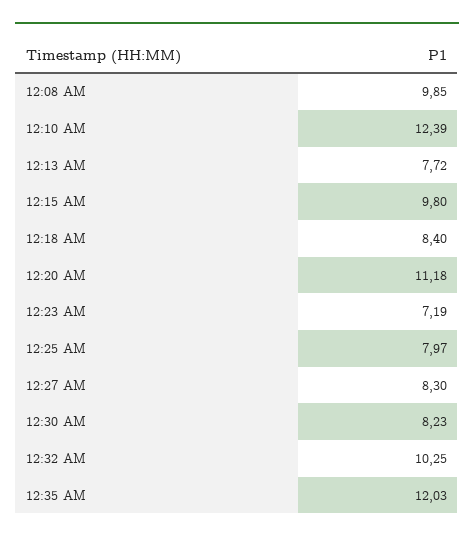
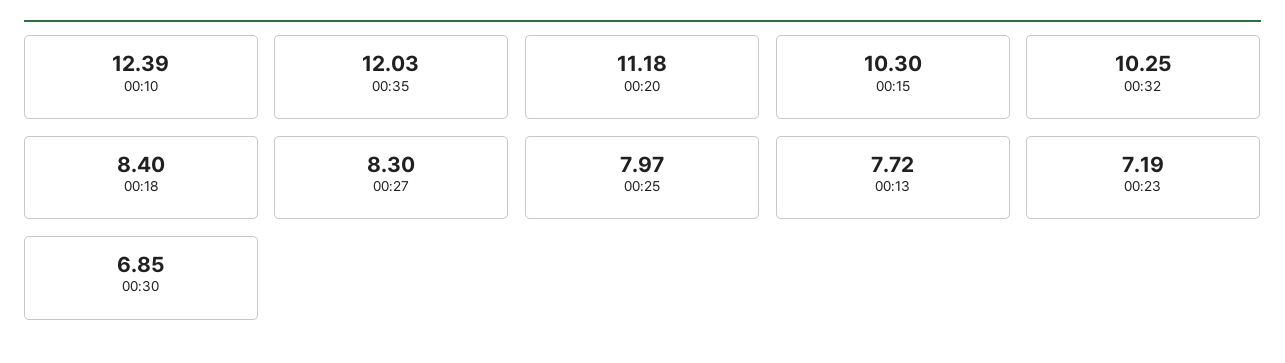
  {
-   "12:08 AM": 9.85,
    "12:10 AM": 12.39,
    "12:13 AM": 7.72,
-   "12:15 AM": 9.8,
+   "12:15 AM": 10.3,
    "12:18 AM": 8.4,
    "12:20 AM": 11.18,
    "12:23 AM": 7.19,
    "12:25 AM": 7.97,
    "12:27 AM": 8.3,
-   "12:30 AM": 8.23,
+   "12:30 AM": 6.85,
    "12:32 AM": 10.25,
    "12:35 AM": 12.03
  }

